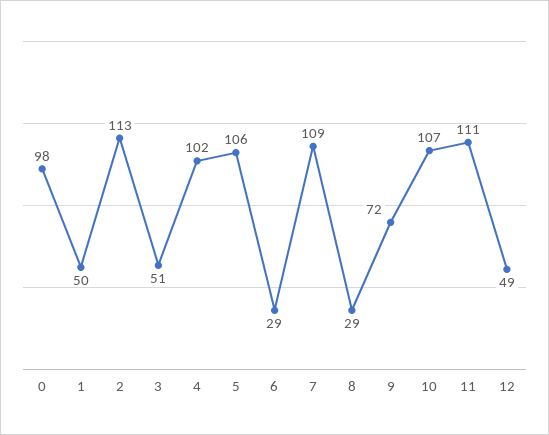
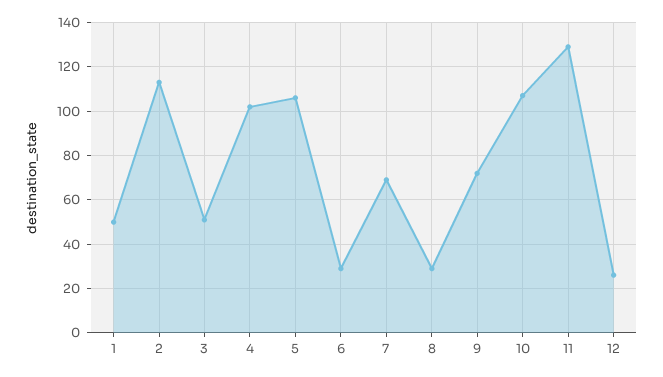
  {
-   "0": 98,
    "1": 50,
    "2": 113,
    "3": 51,
    "4": 102,
    "5": 106,
    "6": 29,
-   "7": 109,
+   "7": 70,
    "8": 29,
    "9": 72,
    "10": 107,
-   "11": 111,
+   "11": 130,
-   "12": 49
+   "12": 25
  }

